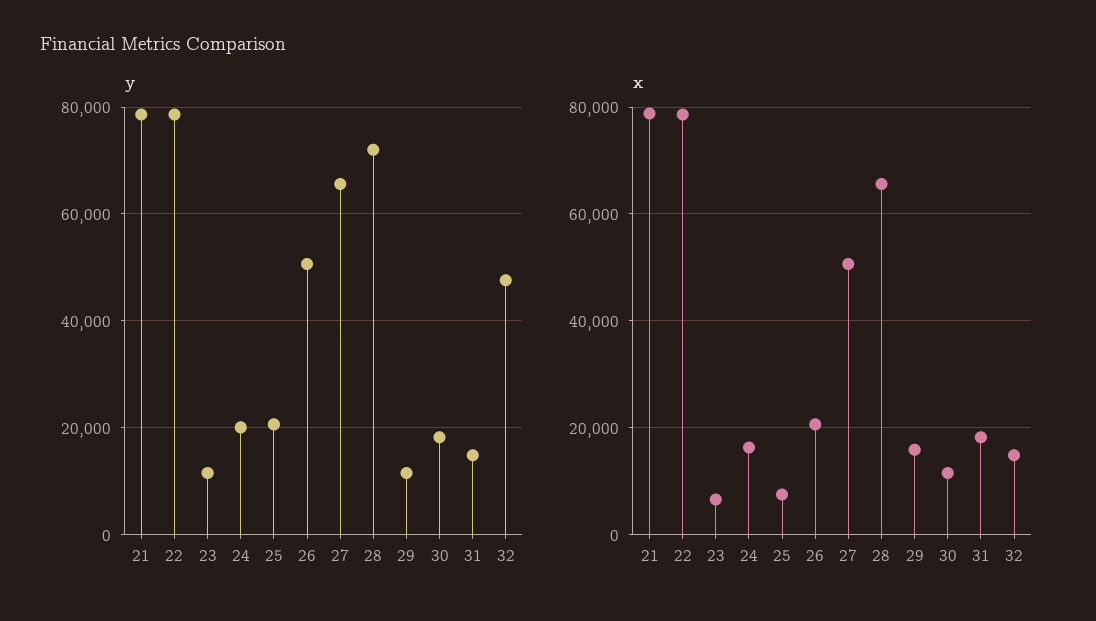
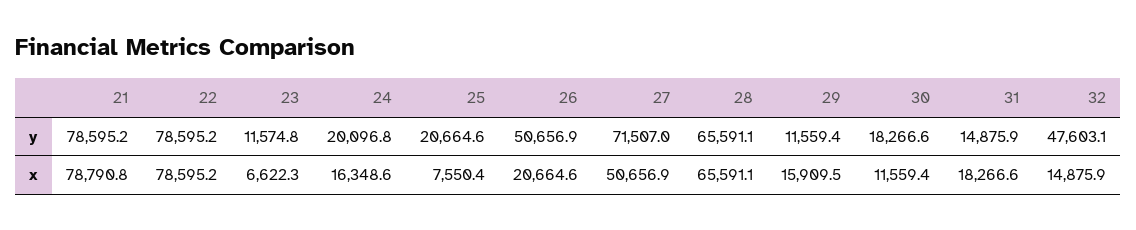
  {
    "y": {
      "21": 78595.2,
      "22": 78595.2,
      "23": 11574.8,
      "24": 20096.8,
      "25": 20664.6,
      "26": 50656.9,
-     "27": 66000,
+     "27": 71507,
-     "28": 72000,
+     "28": 65591.1,
      "29": 11559.4,
      "30": 18266.6,
      "31": 14875.9,
      "32": 47603.1
    },
    "x": {
      "21": 78790.8,
      "22": 78595.2,
      "23": 6622.3,
      "24": 16348.6,
      "25": 7550.4,
      "26": 20664.6,
      "27": 50656.9,
      "28": 65591.1,
      "29": 15909.5,
      "30": 11559.4,
      "31": 18266.6,
      "32": 14875.9
    }
  }

